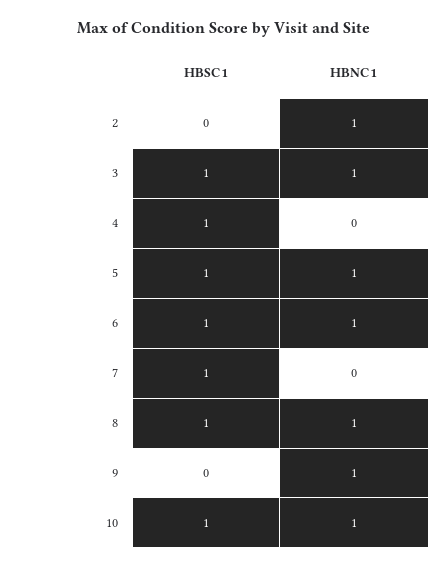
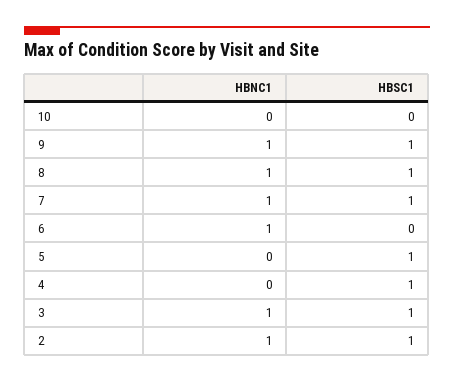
  {
    "HBSC1": {
-     "2": 0,
+     "2": 1,
      "3": 1,
      "4": 1,
      "5": 1,
-     "6": 1,
+     "6": 0,
      "7": 1,
      "8": 1,
-     "9": 0,
+     "9": 1,
-     "10": 1
+     "10": 0
    },
    "HBNC1": {
      "2": 1,
      "3": 1,
      "4": 0,
-     "5": 1,
+     "5": 0,
      "6": 1,
-     "7": 0,
+     "7": 1,
      "8": 1,
      "9": 1,
-     "10": 1
+     "10": 0
    }
  }

